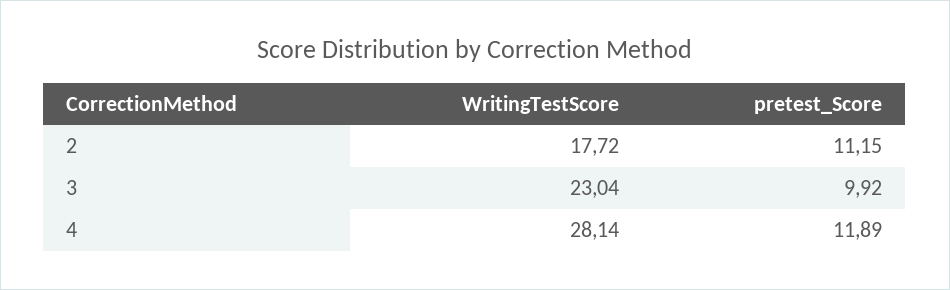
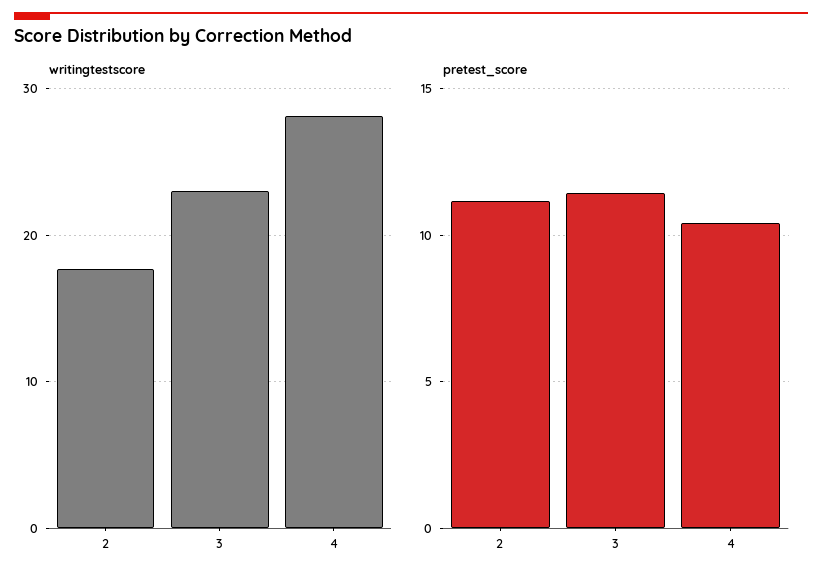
  {
    "WritingTestScore": {
      "2": 17.72,
      "3": 23.04,
      "4": 28.14
    },
    "pretest_Score": {
      "2": 11.15,
-     "3": 9.92,
+     "3": 11.5,
-     "4": 11.89
+     "4": 10.5
    }
  }

